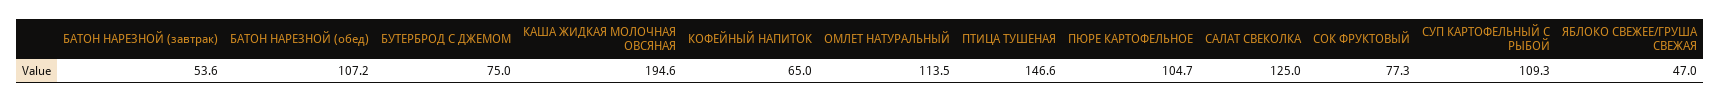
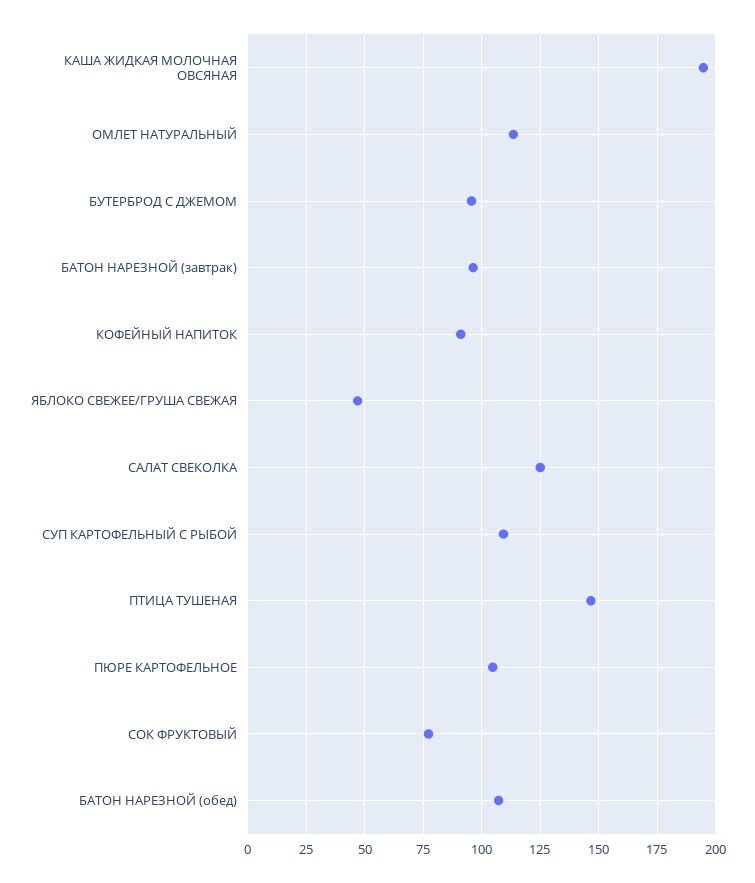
  {
-   "БАТОН НАРЕЗНОЙ (завтрак)": 53.6,
+   "БАТОН НАРЕЗНОЙ (завтрак)": 95,
    "БАТОН НАРЕЗНОЙ (обед)": 107.2,
-   "БУТЕРБРОД С ДЖЕМОМ": 75,
+   "БУТЕРБРОД С ДЖЕМОМ": 95,
    "КАША ЖИДКАЯ МОЛОЧНАЯ ОВСЯНАЯ": 194.6,
-   "КОФЕЙНЫЙ НАПИТОК": 65,
+   "КОФЕЙНЫЙ НАПИТОК": 90,
    "ОМЛЕТ НАТУРАЛЬНЫЙ": 113.5,
    "ПТИЦА ТУШЕНАЯ": 146.6,
    "ПЮРЕ КАРТОФЕЛЬНОЕ": 104.7,
    "САЛАТ СВЕКОЛКА": 125,
    "СОК ФРУКТОВЫЙ": 77.3,
    "СУП КАРТОФЕЛЬНЫЙ С РЫБОЙ": 109.3,
    "ЯБЛОКО СВЕЖЕЕ/ГРУША СВЕЖАЯ": 47
  }

